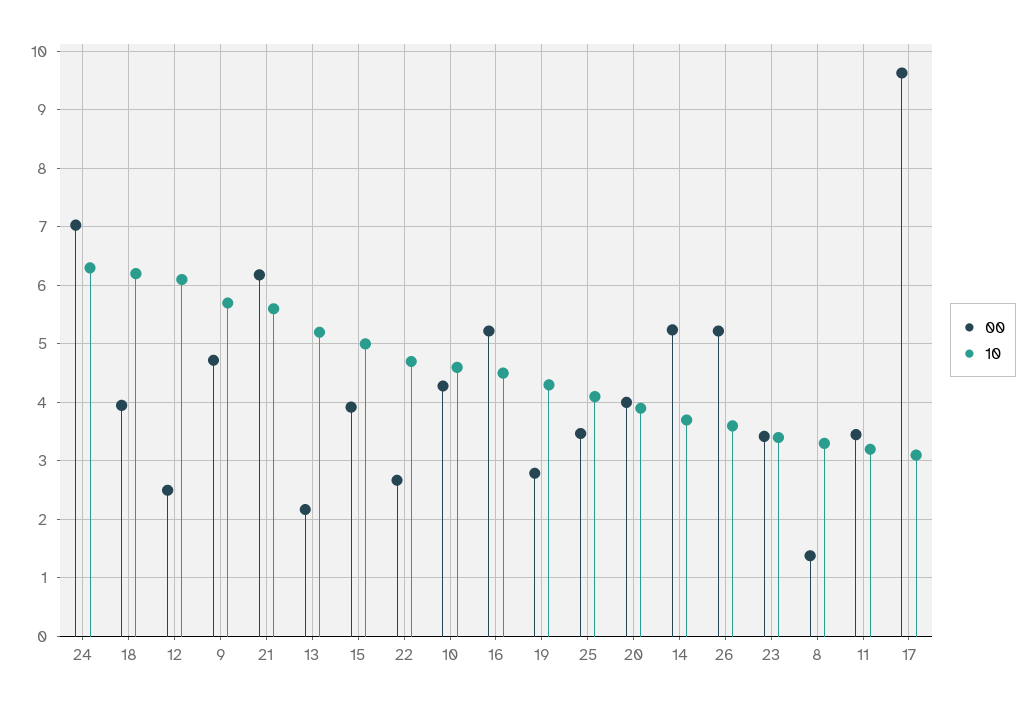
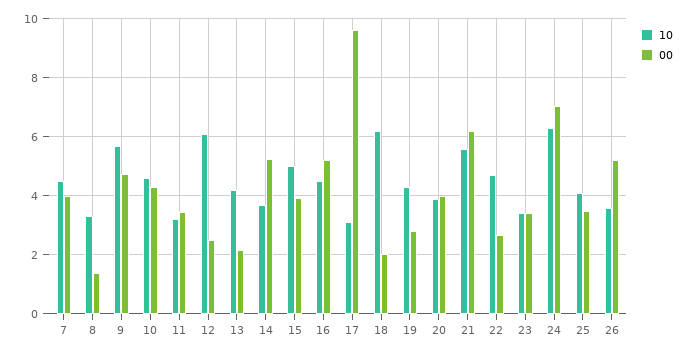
  {
    "00": {
      "24": 7,
-     "18": 4,
+     "18": 2,
      "12": 2.6,
      "9": 4.8,
      "21": 6.2,
      "13": 2.2,
      "15": 4,
      "22": 2.6,
      "10": 4.2,
      "16": 5.2,
      "19": 2.8,
      "25": 3.4,
      "20": 4,
      "14": 5.2,
      "26": 5.2,
      "23": 3.4,
      "8": 1.4,
      "11": 3.4,
-     "17": 9.6
+     "17": 9.6,
+     "7": 4
    },
    "10": {
      "24": 6.4,
      "18": 6.2,
      "12": 6.2,
      "9": 5.8,
      "21": 5.6,
-     "13": 5.2,
+     "13": 4.25,
      "15": 5,
      "22": 4.8,
      "10": 4.6,
      "16": 4.6,
      "19": 4.4,
      "25": 4.2,
      "20": 4,
      "14": 3.8,
      "26": 3.6,
      "23": 3.4,
      "8": 3.4,
      "11": 3.2,
-     "17": 3.2
+     "17": 3.2,
+     "7": 4.5
    }
  }

